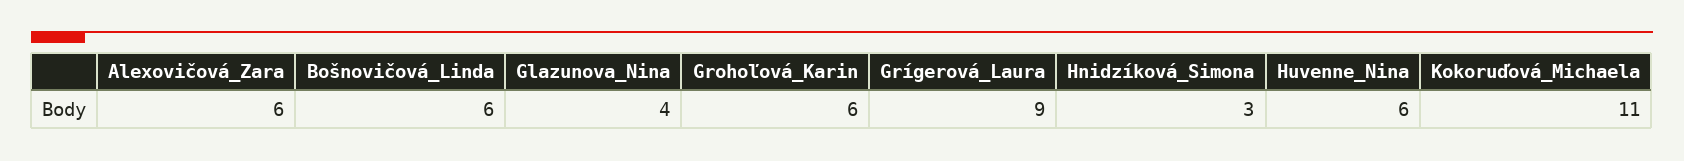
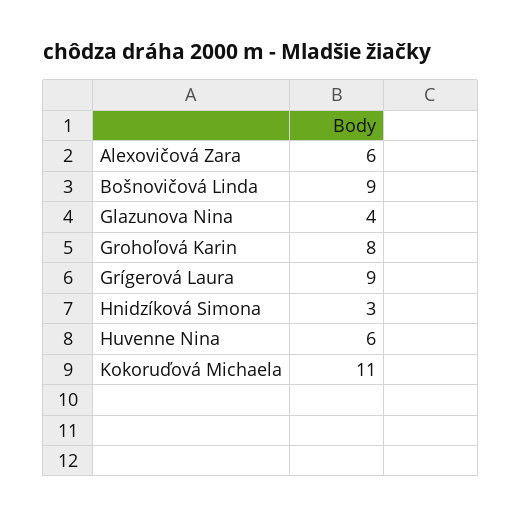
  {
    "Alexovičová_Zara": 6,
-   "Bošnovičová_Linda": 6,
+   "Bošnovičová_Linda": 9,
    "Glazunova_Nina": 4,
-   "Grohoľová_Karin": 6,
+   "Grohoľová_Karin": 8,
    "Grígerová_Laura": 9,
    "Hnidzíková_Simona": 3,
    "Huvenne_Nina": 6,
    "Kokoruďová_Michaela": 11
  }

